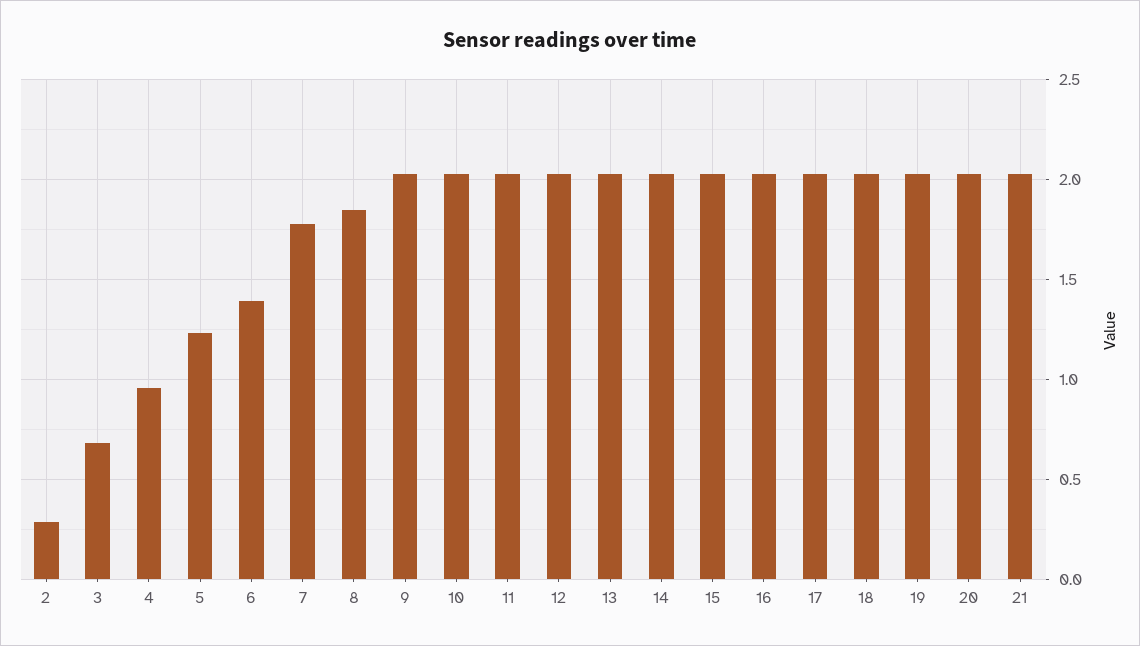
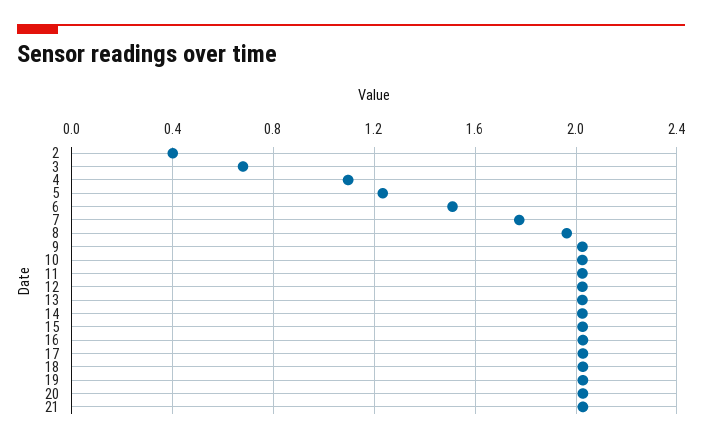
  {
-   "2": 0.3,
+   "2": 0.4,
    "3": 0.7,
-   "4": 0.95,
+   "4": 1.1,
    "5": 1.25,
-   "6": 1.4,
+   "6": 1.5,
    "7": 1.8,
-   "8": 1.85,
+   "8": 1.95,
    "9": 2.05,
    "10": 2.05,
    "11": 2.05,
    "12": 2.05,
    "13": 2.05,
    "14": 2.05,
    "15": 2.05,
    "16": 2.05,
    "17": 2.05,
    "18": 2.05,
    "19": 2.05,
    "20": 2.05,
    "21": 2.05
  }

